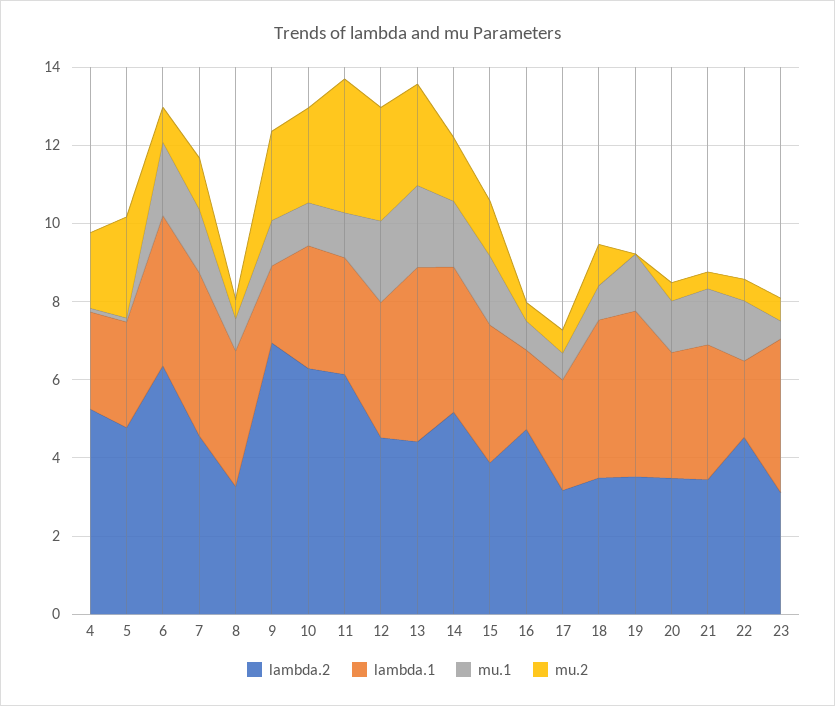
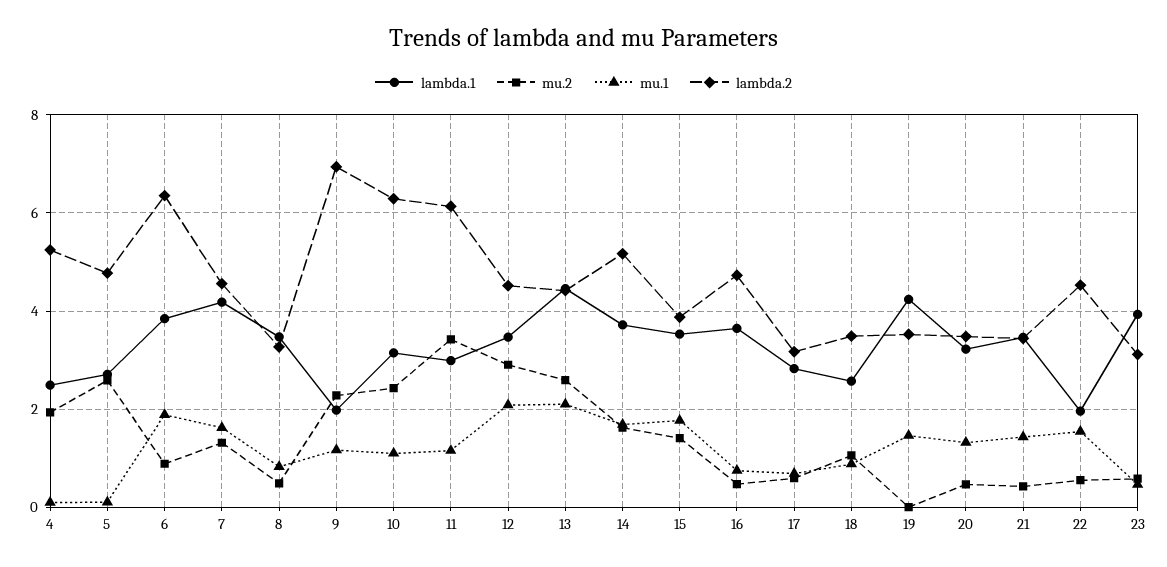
  {
    "lambda.2": {
      "4": 5.2,
      "5": 4.8,
      "6": 6.4,
      "7": 4.6,
      "8": 3.2,
      "9": 7,
      "10": 6.2,
      "11": 6.2,
      "12": 4.6,
      "13": 4.4,
      "14": 5.2,
      "15": 3.8,
      "16": 4.8,
      "17": 3.2,
      "18": 3.4,
      "19": 3.6,
      "20": 3.4,
      "21": 3.4,
      "22": 4.6,
      "23": 3.2
    },
    "lambda.1": {
      "4": 2.4,
      "5": 2.8,
      "6": 3.8,
      "7": 4.2,
      "8": 3.4,
      "9": 2,
      "10": 3.2,
      "11": 3,
      "12": 3.4,
      "13": 4.4,
      "14": 3.8,
      "15": 3.6,
-     "16": 2,
+     "16": 3.6,
      "17": 2.8,
-     "18": 4,
+     "18": 2.6,
      "19": 4.2,
      "20": 3.2,
      "21": 3.4,
      "22": 2,
      "23": 4
    },
    "mu.1": {
      "4": 0,
      "5": 0.2,
      "6": 1.8,
      "7": 1.6,
      "8": 0.8,
      "9": 1.2,
      "10": 1,
      "11": 1.2,
      "12": 2,
      "13": 2.2,
      "14": 1.6,
      "15": 1.8,
      "16": 0.8,
      "17": 0.6,
      "18": 0.8,
      "19": 1.4,
      "20": 1.4,
      "21": 1.4,
      "22": 1.6,
      "23": 0.4
    },
    "mu.2": {
      "4": 2,
      "5": 2.6,
      "6": 0.8,
      "7": 1.4,
      "8": 0.4,
      "9": 2.2,
      "10": 2.4,
      "11": 3.4,
      "12": 3,
      "13": 2.6,
      "14": 1.6,
      "15": 1.4,
      "16": 0.4,
      "17": 0.6,
      "18": 1,
      "19": 0,
      "20": 0.4,
      "21": 0.4,
      "22": 0.6,
      "23": 0.6
    }
  }

